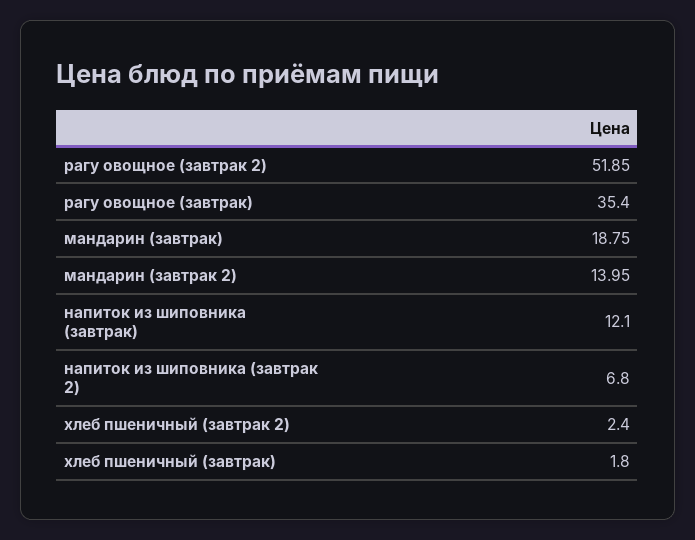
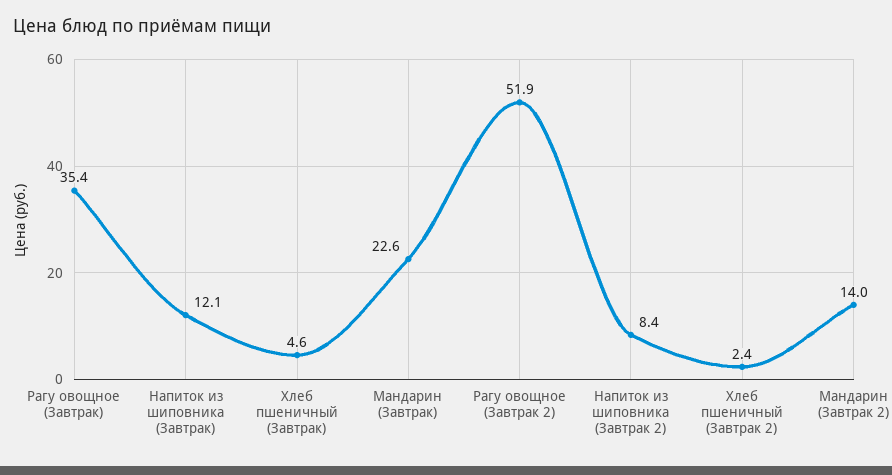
  {
    "рагу овощное (завтрак 2)": 51.85,
    "рагу овощное (завтрак)": 35.4,
-   "мандарин (завтрак)": 18.75,
+   "мандарин (завтрак)": 22.6,
    "мандарин (завтрак 2)": 13.95,
    "напиток из шиповника (завтрак)": 12.1,
-   "напиток из шиповника (завтрак 2)": 6.8,
+   "напиток из шиповника (завтрак 2)": 8.4,
    "хлеб пшеничный (завтрак 2)": 2.4,
-   "хлеб пшеничный (завтрак)": 1.8
+   "хлеб пшеничный (завтрак)": 4.6
  }

